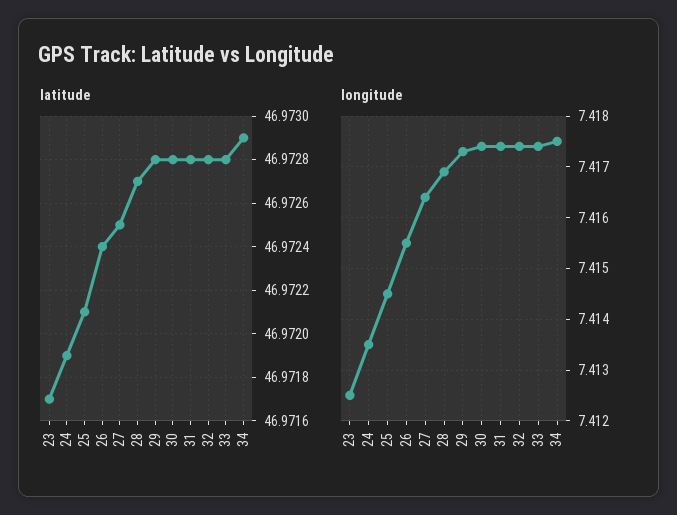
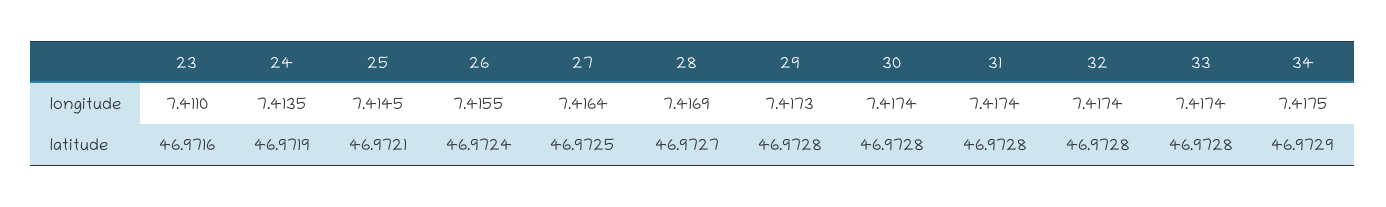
  {
    "latitude": {
-     "23": 46.9717,
+     "23": 46.9716,
      "24": 46.9719,
      "25": 46.9721,
      "26": 46.9724,
      "27": 46.9725,
      "28": 46.9727,
      "29": 46.9728,
      "30": 46.9728,
      "31": 46.9728,
      "32": 46.9728,
      "33": 46.9728,
      "34": 46.9729
    },
    "longitude": {
-     "23": 7.4125,
+     "23": 7.411,
      "24": 7.4135,
      "25": 7.4145,
      "26": 7.4155,
      "27": 7.4164,
      "28": 7.4169,
      "29": 7.4173,
      "30": 7.4174,
      "31": 7.4174,
      "32": 7.4174,
      "33": 7.4174,
      "34": 7.4175
    }
  }

